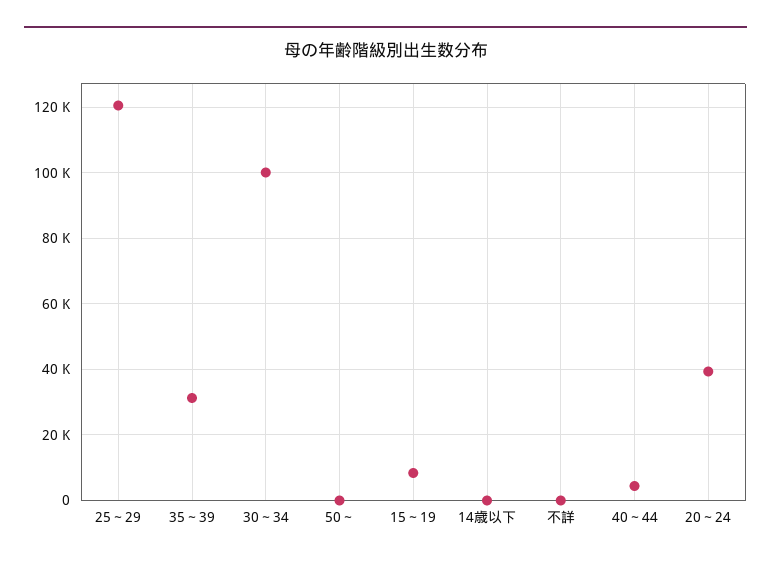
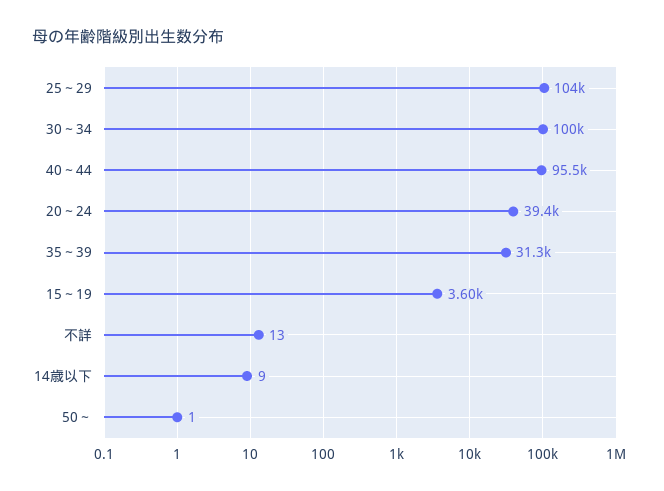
  {
-   "25～29": 120000,
+   "25～29": 104000,
    "35～39": 31300,
    "30～34": 100000,
    "50～": 1,
-   "15～19": 8000,
+   "15～19": 3600,
    "14歳以下": 9,
    "不詳": 13,
-   "40～44": 4000,
+   "40～44": 95500,
    "20～24": 39400
  }

